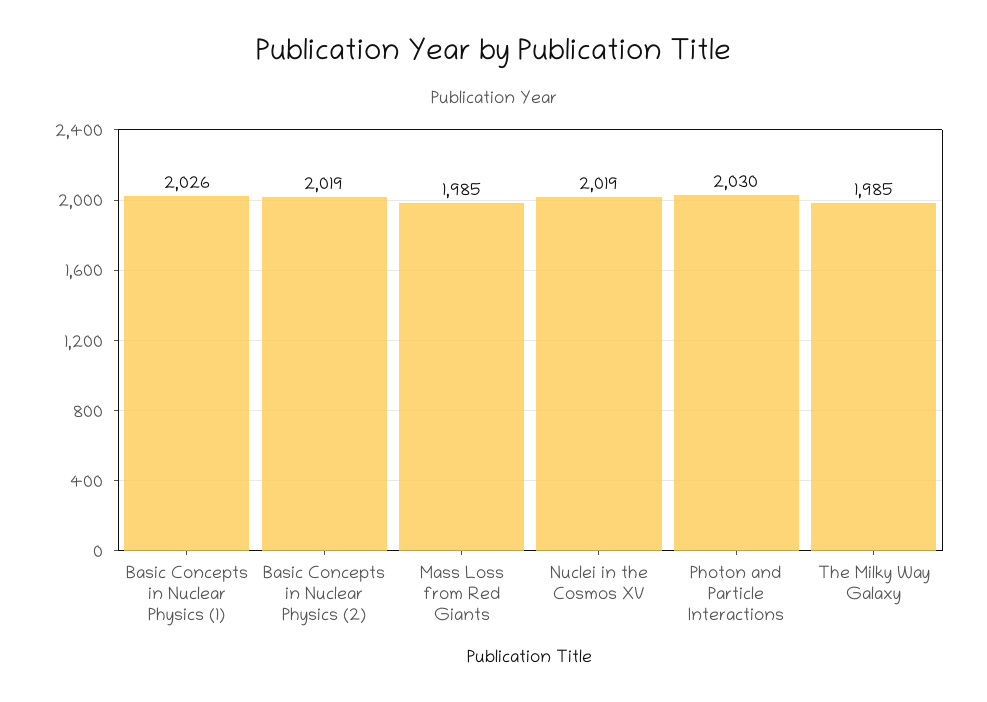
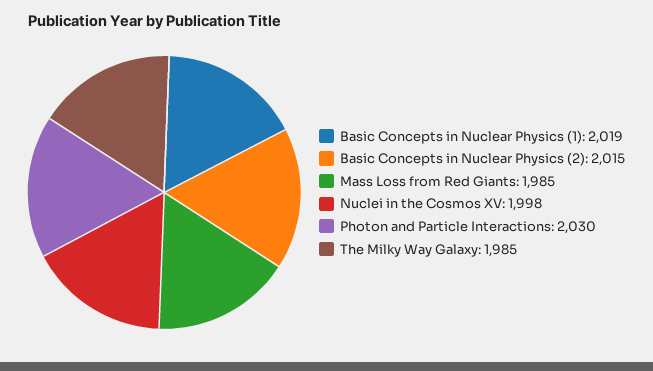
  {
-   "Basic Concepts in Nuclear Physics (1)": 2026,
+   "Basic Concepts in Nuclear Physics (1)": 2019,
-   "Basic Concepts in Nuclear Physics (2)": 2019,
+   "Basic Concepts in Nuclear Physics (2)": 2015,
    "Mass Loss from Red Giants": 1985,
-   "Nuclei in the Cosmos XV": 2019,
+   "Nuclei in the Cosmos XV": 1998,
    "Photon and Particle Interactions": 2030,
    "The Milky Way Galaxy": 1985
  }

